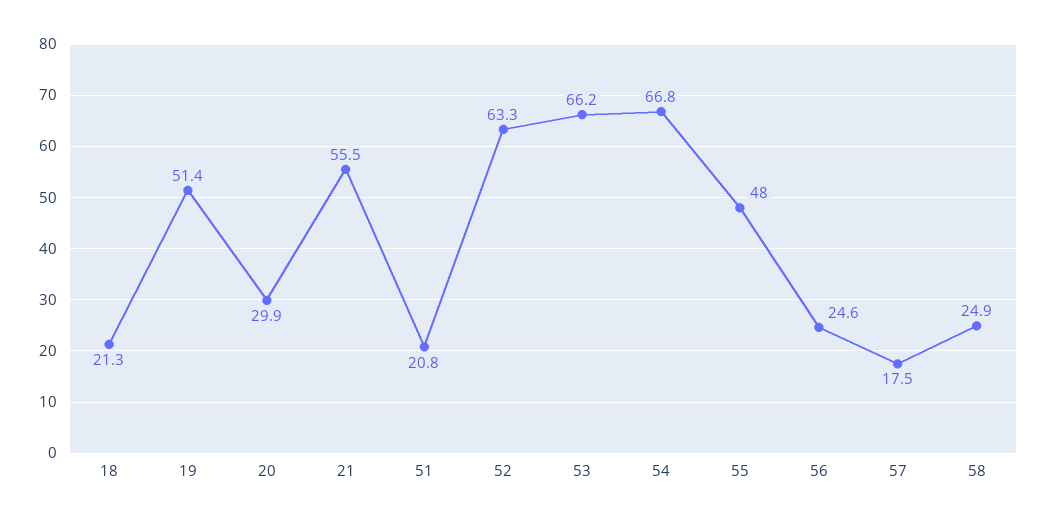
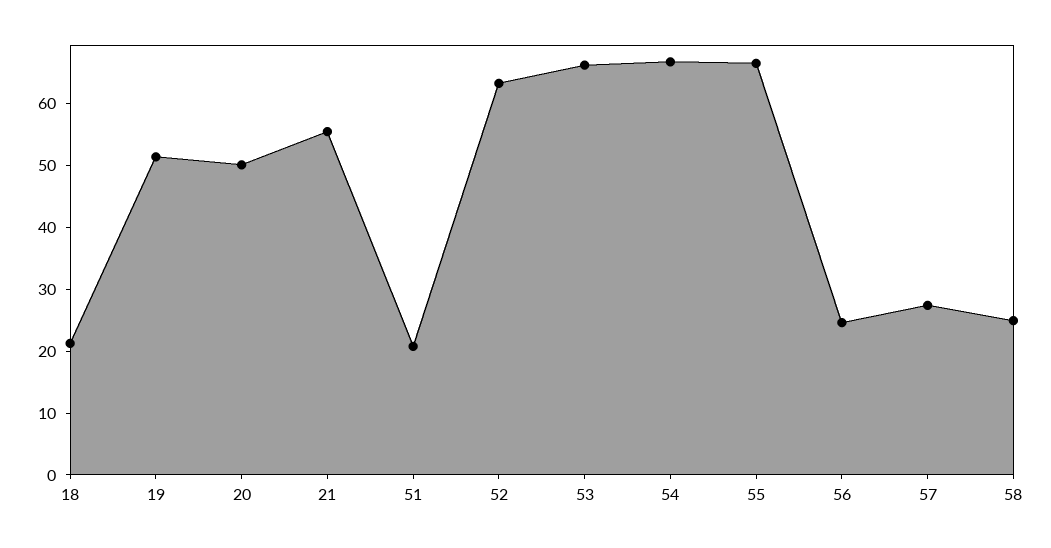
  {
    "18": 21.3,
    "19": 51.4,
-   "20": 29.9,
+   "20": 50,
    "21": 55.5,
    "51": 20.8,
    "52": 63.3,
    "53": 66.2,
    "54": 66.8,
-   "55": 48,
+   "55": 66,
    "56": 24.6,
-   "57": 17.5,
+   "57": 28,
    "58": 24.9
  }

